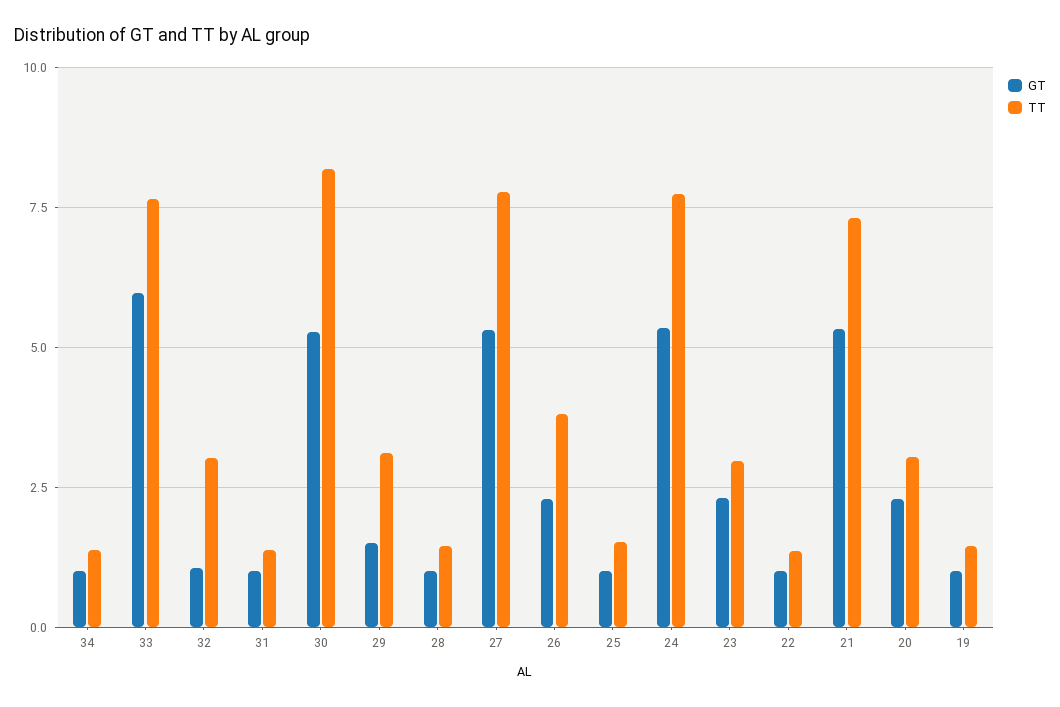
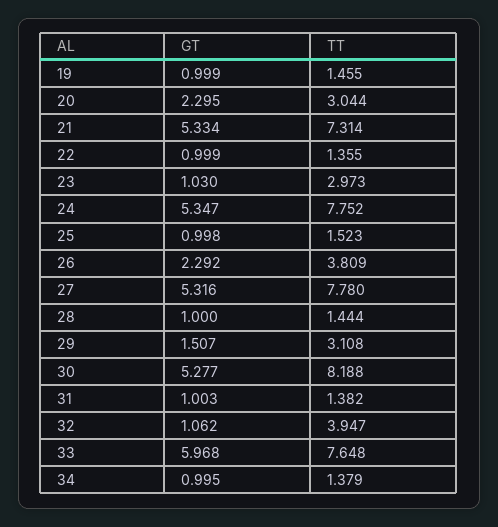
  {
    "GT": {
      "34": 0.995,
      "33": 5.968,
      "32": 1.062,
      "31": 1.003,
      "30": 5.277,
      "29": 1.507,
      "28": 1,
      "27": 5.316,
      "26": 2.292,
      "25": 0.998,
      "24": 5.347,
-     "23": 2.25,
+     "23": 1.03,
      "22": 0.999,
      "21": 5.334,
      "20": 2.295,
      "19": 0.999
    },
    "TT": {
      "34": 1.379,
      "33": 7.648,
-     "32": 3,
+     "32": 3.947,
      "31": 1.382,
      "30": 8.188,
      "29": 3.108,
      "28": 1.444,
      "27": 7.78,
      "26": 3.809,
      "25": 1.523,
      "24": 7.752,
      "23": 2.973,
      "22": 1.355,
      "21": 7.314,
      "20": 3.044,
      "19": 1.455
    }
  }

